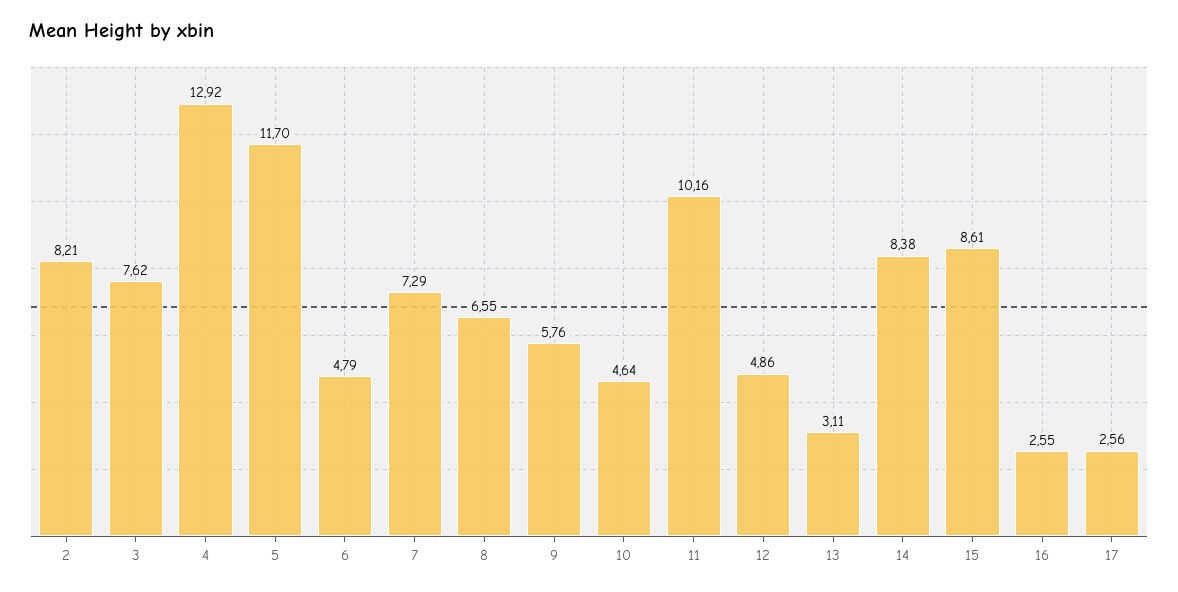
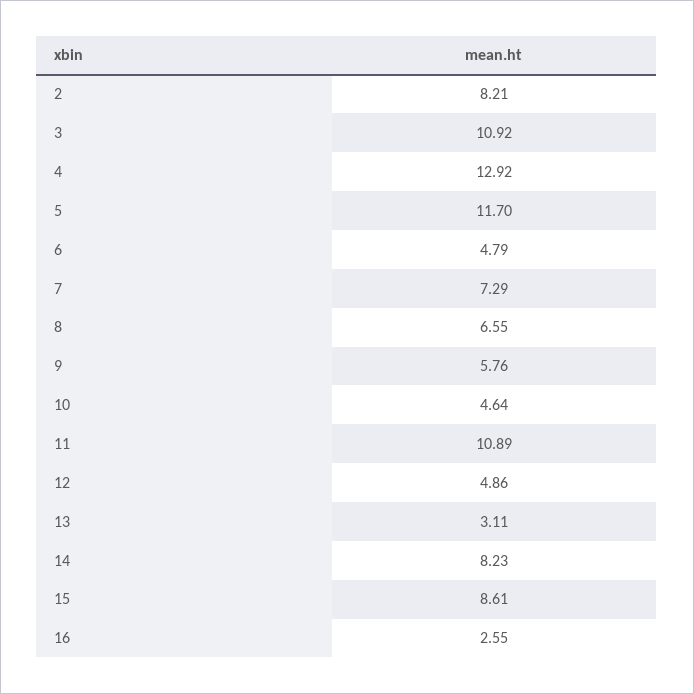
  {
    "2": 8.21,
-   "3": 7.62,
+   "3": 10.92,
    "4": 12.92,
    "5": 11.7,
    "6": 4.79,
    "7": 7.29,
    "8": 6.55,
    "9": 5.76,
    "10": 4.64,
-   "11": 10.16,
+   "11": 10.89,
    "12": 4.86,
    "13": 3.11,
-   "14": 8.38,
+   "14": 8.23,
    "15": 8.61,
-   "16": 2.55,
+   "16": 2.55
-   "17": 2.56
  }

